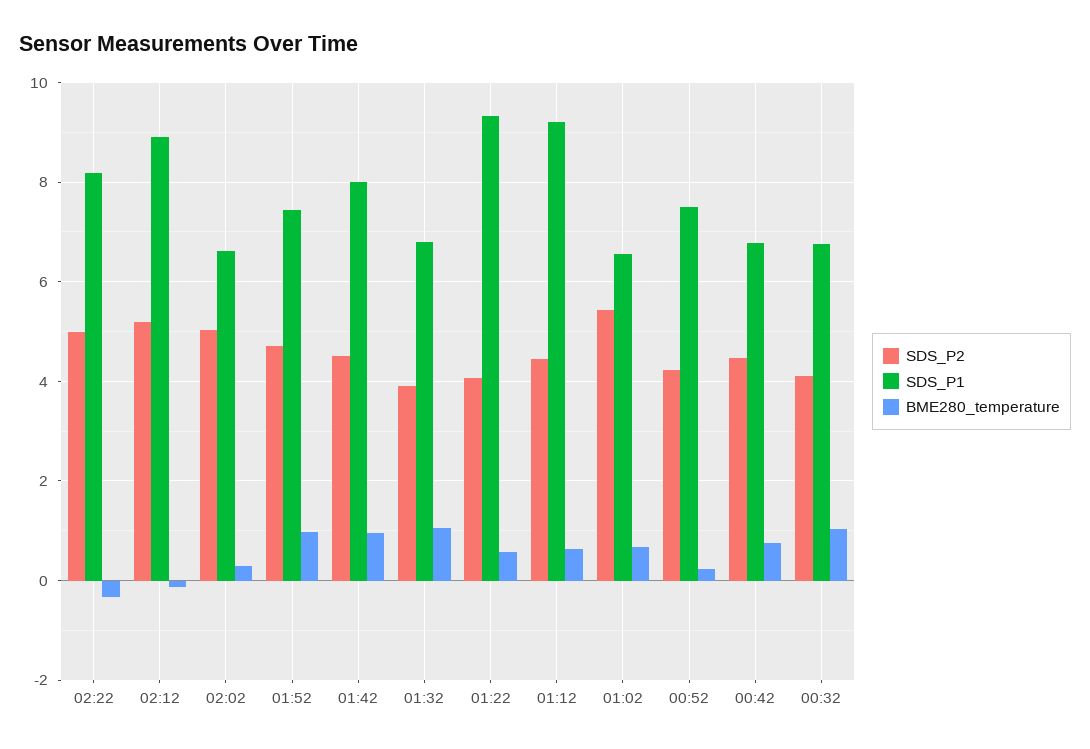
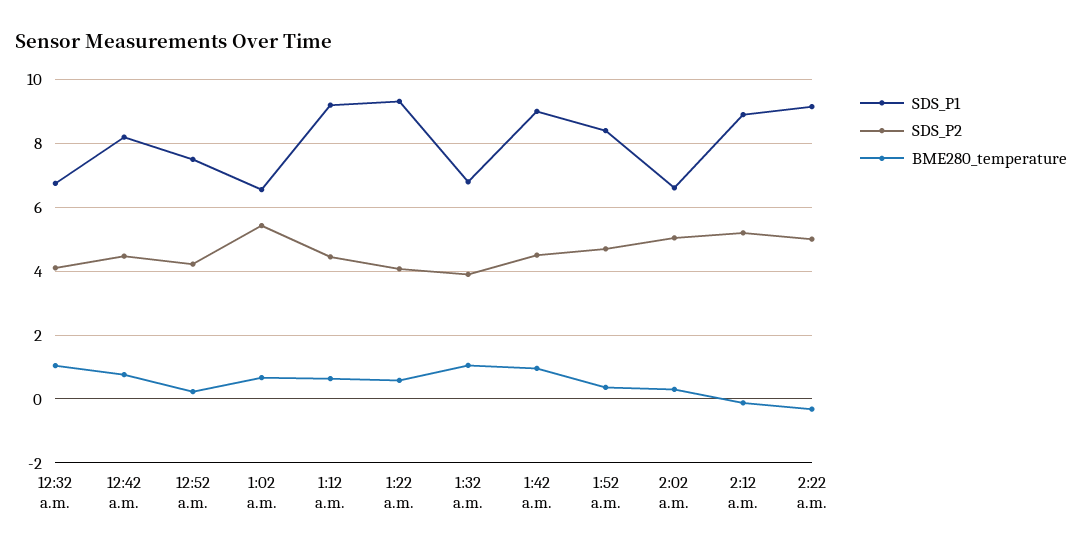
  {
    "SDS_P2": {
      "02:22": 5,
      "02:12": 5.2,
      "02:02": 5,
      "01:52": 4.8,
      "01:42": 4.6,
      "01:32": 4,
      "01:22": 4,
      "01:12": 4.4,
      "01:02": 5.4,
      "00:52": 4.2,
      "00:42": 4.4,
      "00:32": 4.2
    },
    "SDS_P1": {
-     "02:22": 8.2,
+     "02:22": 9.2,
      "02:12": 9,
      "02:02": 6.6,
-     "01:52": 7.4,
+     "01:52": 8.4,
-     "01:42": 8,
+     "01:42": 9,
      "01:32": 6.8,
      "01:22": 9.4,
      "01:12": 9.2,
      "01:02": 6.6,
      "00:52": 7.6,
-     "00:42": 6.8,
+     "00:42": 8.2,
      "00:32": 6.8
    },
    "BME280_temperature": {
      "02:22": -0.4,
      "02:12": -0.2,
      "02:02": 0.4,
-     "01:52": 1,
+     "01:52": 0.4,
      "01:42": 1,
      "01:32": 1,
      "01:22": 0.6,
      "01:12": 0.6,
      "01:02": 0.6,
      "00:52": 0.2,
      "00:42": 0.8,
      "00:32": 1
    }
  }

